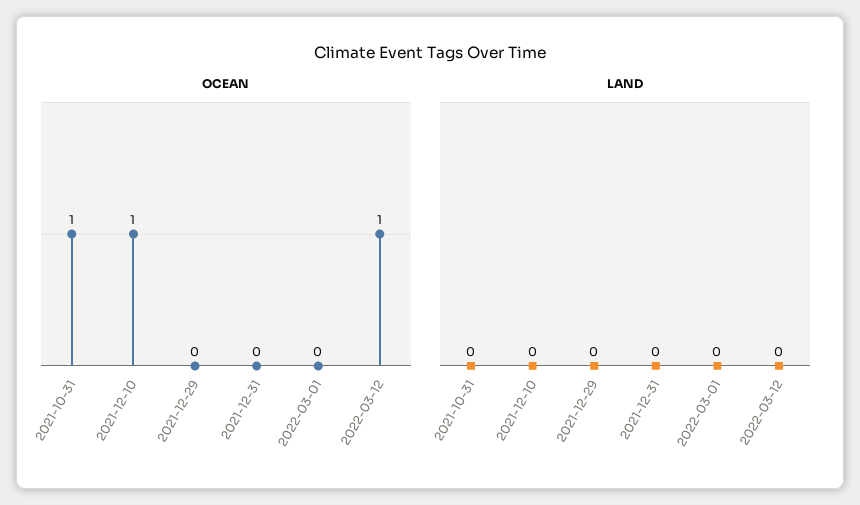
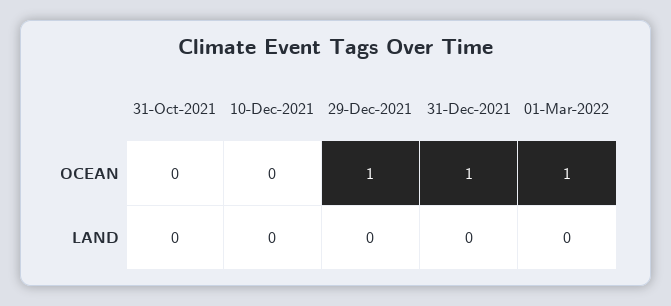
  {
    "OCEAN": {
-     "2021-10-31": 1,
+     "2021-10-31": 0,
-     "2021-12-10": 1,
+     "2021-12-10": 0,
-     "2021-12-29": 0,
+     "2021-12-29": 1,
-     "2021-12-31": 0,
+     "2021-12-31": 1,
-     "2022-03-01": 0,
+     "2022-03-01": 1
-     "2022-03-12": 1
    },
    "LAND": {
      "2021-10-31": 0,
      "2021-12-10": 0,
      "2021-12-29": 0,
      "2021-12-31": 0,
-     "2022-03-01": 0,
+     "2022-03-01": 0
-     "2022-03-12": 0
    }
  }

